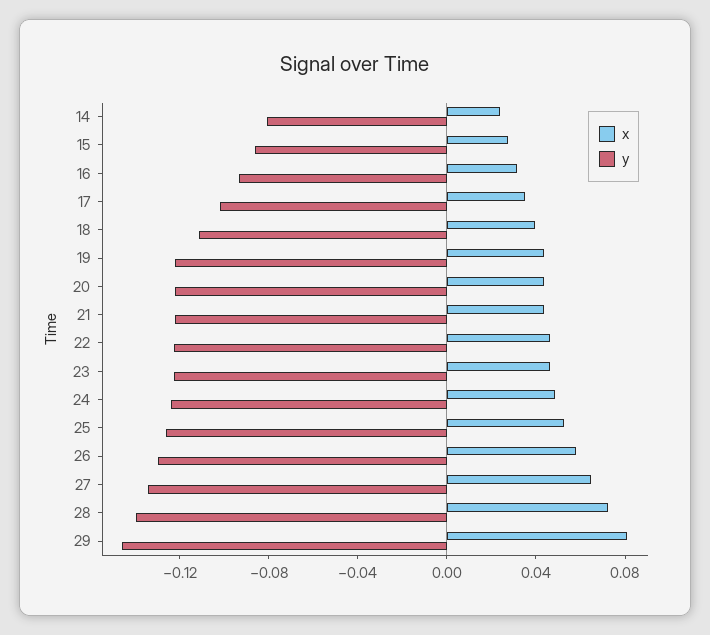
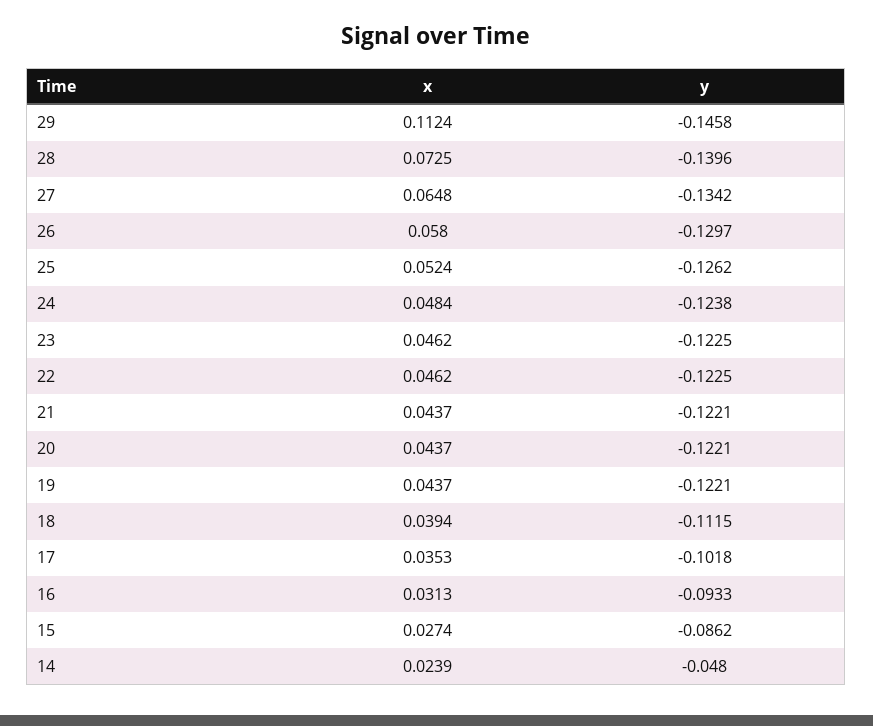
  {
    "x": {
      "14": 0.0239,
      "15": 0.0274,
      "16": 0.0313,
      "17": 0.0353,
      "18": 0.0394,
      "19": 0.0437,
      "20": 0.0437,
      "21": 0.0437,
      "22": 0.0462,
      "23": 0.0462,
      "24": 0.0484,
      "25": 0.0524,
      "26": 0.058,
      "27": 0.0648,
      "28": 0.0725,
-     "29": 0.08
+     "29": 0.1124
    },
    "y": {
-     "14": -0.08,
+     "14": -0.048,
      "15": -0.0862,
      "16": -0.0933,
      "17": -0.1018,
      "18": -0.1115,
      "19": -0.1221,
      "20": -0.1221,
      "21": -0.1221,
      "22": -0.1225,
      "23": -0.1225,
      "24": -0.1238,
      "25": -0.1262,
      "26": -0.1297,
      "27": -0.1342,
      "28": -0.1396,
      "29": -0.1458
    }
  }

